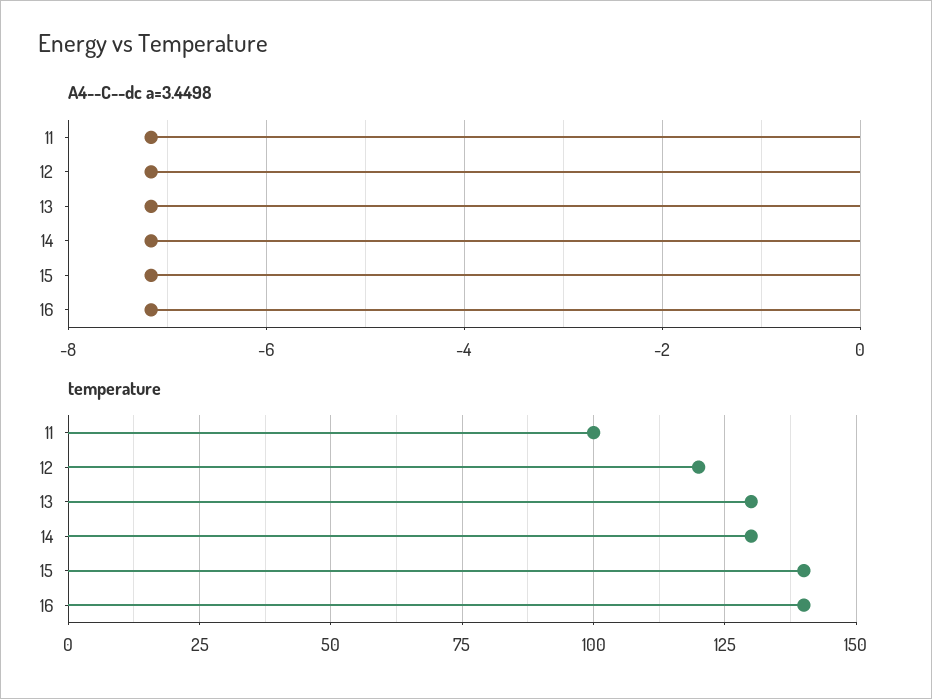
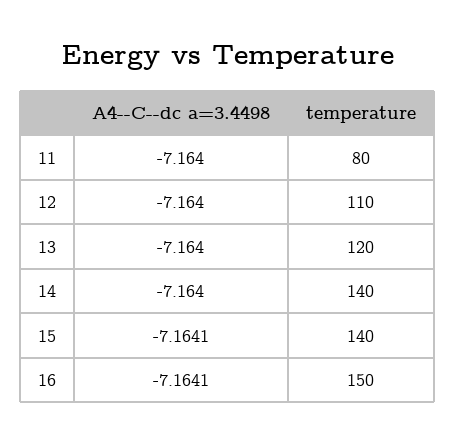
  {
    "A4--C--dc a=3.4498": {
      "11": -7.164,
      "12": -7.164,
      "13": -7.164,
      "14": -7.164,
      "15": -7.1641,
      "16": -7.1641
    },
    "temperature": {
-     "11": 100,
+     "11": 80,
-     "12": 120,
+     "12": 110,
-     "13": 130,
+     "13": 120,
-     "14": 130,
+     "14": 140,
      "15": 140,
-     "16": 140
+     "16": 150
    }
  }

